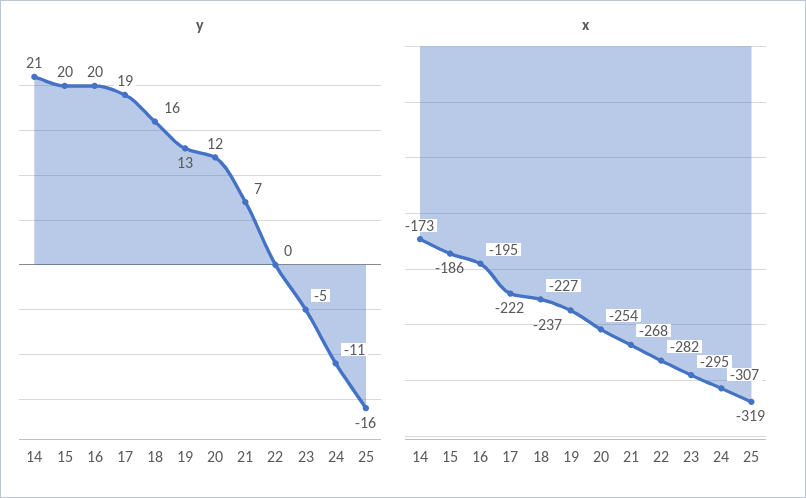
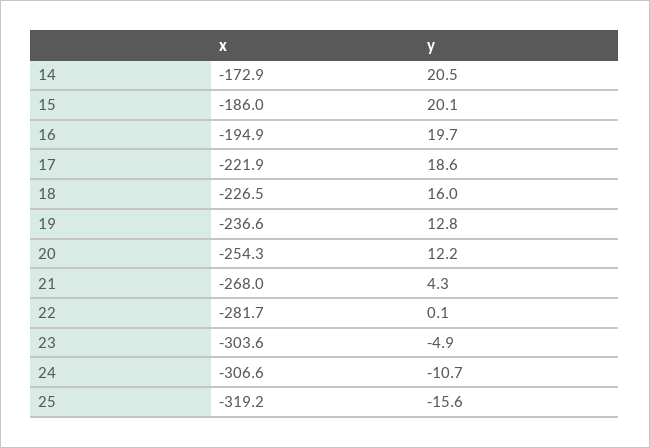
  {
    "y": {
      "14": 20.5,
      "15": 20.1,
      "16": 19.7,
      "17": 18.6,
      "18": 16,
      "19": 12.8,
      "20": 12.2,
-     "21": 7,
+     "21": 4.3,
      "22": 0.1,
      "23": -4.9,
      "24": -10.7,
      "25": -15.6
    },
    "x": {
      "14": -172.9,
      "15": -186,
      "16": -194.9,
      "17": -221.9,
      "18": -226.5,
      "19": -236.6,
      "20": -254.3,
      "21": -268,
      "22": -281.7,
-     "23": -295,
+     "23": -303.6,
      "24": -306.6,
      "25": -319.2
    }
  }

